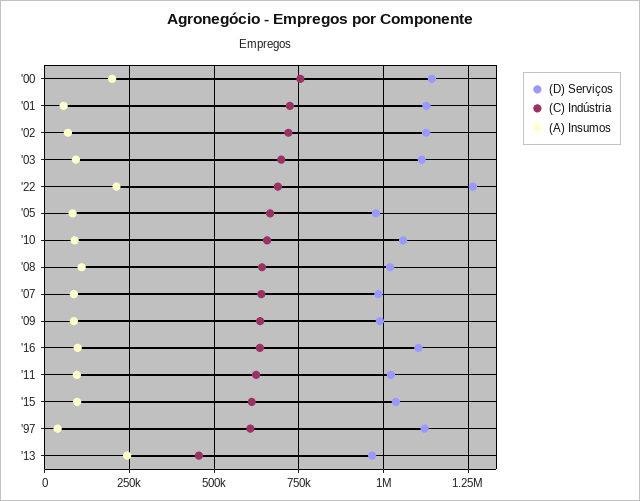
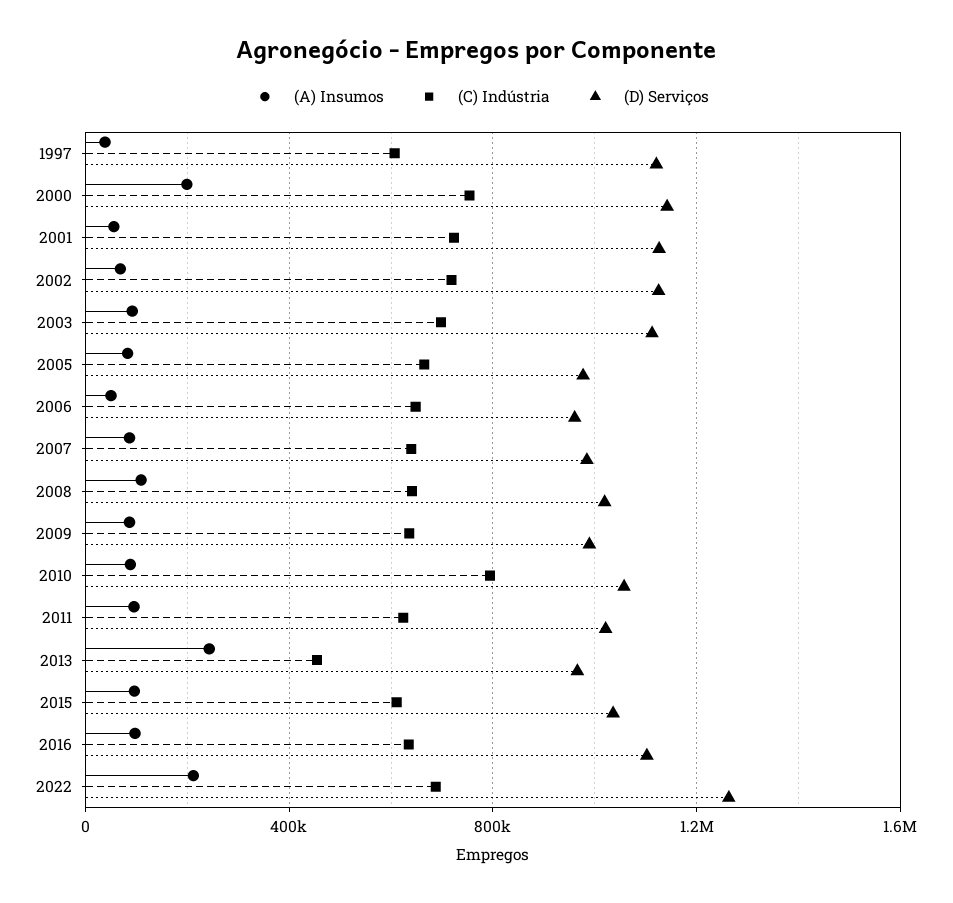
  {
    "(D) Serviços": {
      "'00": 1150000,
      "'01": 1125000,
      "'02": 1125000,
      "'03": 1100000,
      "'22": 1275000,
      "'05": 975000,
      "'10": 1050000,
      "'08": 1025000,
      "'07": 975000,
      "'09": 1000000,
      "'16": 1100000,
      "'11": 1025000,
      "'15": 1025000,
      "'97": 1125000,
-     "'13": 975000
+     "'13": 975000,
+     "2006": 950000
    },
    "(C) Indústria": {
      "'00": 750000,
      "'01": 725000,
      "'02": 725000,
      "'03": 700000,
      "'22": 700000,
      "'05": 675000,
-     "'10": 650000,
+     "'10": 800000,
      "'08": 650000,
      "'07": 650000,
      "'09": 625000,
      "'16": 625000,
      "'11": 625000,
      "'15": 600000,
      "'97": 600000,
-     "'13": 450000
+     "'13": 450000,
+     "2006": 650000
    },
    "(A) Insumos": {
      "'00": 200000,
      "'01": 50000,
      "'02": 75000,
      "'03": 100000,
      "'22": 200000,
      "'05": 75000,
      "'10": 100000,
      "'08": 100000,
      "'07": 75000,
      "'09": 75000,
      "'16": 100000,
      "'11": 100000,
      "'15": 100000,
      "'97": 50000,
-     "'13": 250000
+     "'13": 250000,
+     "2006": 50000
    }
  }

